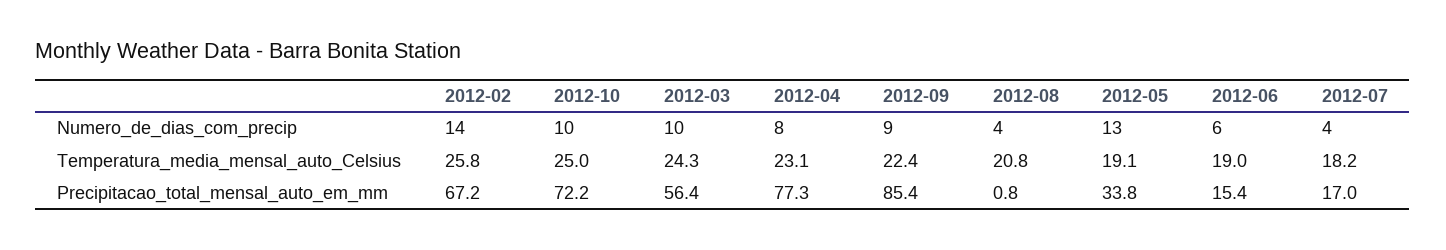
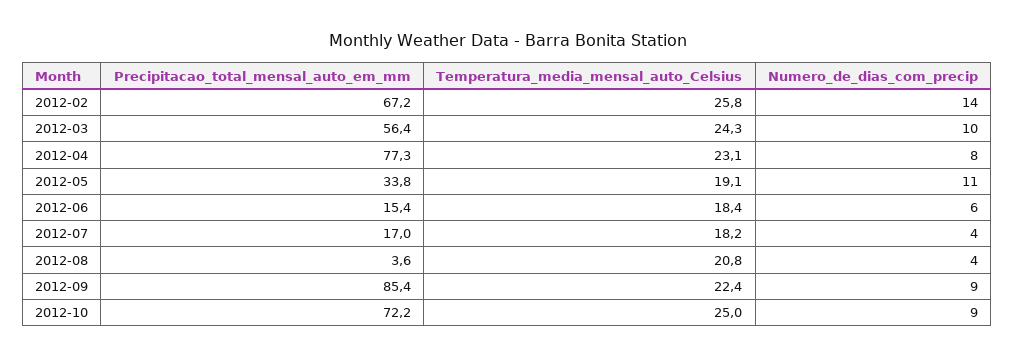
  {
    "2012-02": {
      "Numero_de_dias_com_precip": 14,
      "Temperatura_media_mensal_auto_Celsius": 25.8,
      "Precipitacao_total_mensal_auto_em_mm": 67.2
    },
    "2012-10": {
-     "Numero_de_dias_com_precip": 10,
+     "Numero_de_dias_com_precip": 9,
      "Temperatura_media_mensal_auto_Celsius": 25,
      "Precipitacao_total_mensal_auto_em_mm": 72.2
    },
    "2012-03": {
      "Numero_de_dias_com_precip": 10,
      "Temperatura_media_mensal_auto_Celsius": 24.3,
      "Precipitacao_total_mensal_auto_em_mm": 56.4
    },
    "2012-04": {
      "Numero_de_dias_com_precip": 8,
      "Temperatura_media_mensal_auto_Celsius": 23.1,
      "Precipitacao_total_mensal_auto_em_mm": 77.3
    },
    "2012-09": {
      "Numero_de_dias_com_precip": 9,
      "Temperatura_media_mensal_auto_Celsius": 22.4,
      "Precipitacao_total_mensal_auto_em_mm": 85.4
    },
    "2012-08": {
      "Numero_de_dias_com_precip": 4,
      "Temperatura_media_mensal_auto_Celsius": 20.8,
-     "Precipitacao_total_mensal_auto_em_mm": 0.8
+     "Precipitacao_total_mensal_auto_em_mm": 3.6
    },
    "2012-05": {
-     "Numero_de_dias_com_precip": 13,
+     "Numero_de_dias_com_precip": 11,
      "Temperatura_media_mensal_auto_Celsius": 19.1,
      "Precipitacao_total_mensal_auto_em_mm": 33.8
    },
    "2012-06": {
      "Numero_de_dias_com_precip": 6,
-     "Temperatura_media_mensal_auto_Celsius": 19,
+     "Temperatura_media_mensal_auto_Celsius": 18.4,
      "Precipitacao_total_mensal_auto_em_mm": 15.4
    },
    "2012-07": {
      "Numero_de_dias_com_precip": 4,
      "Temperatura_media_mensal_auto_Celsius": 18.2,
      "Precipitacao_total_mensal_auto_em_mm": 17
    }
  }

